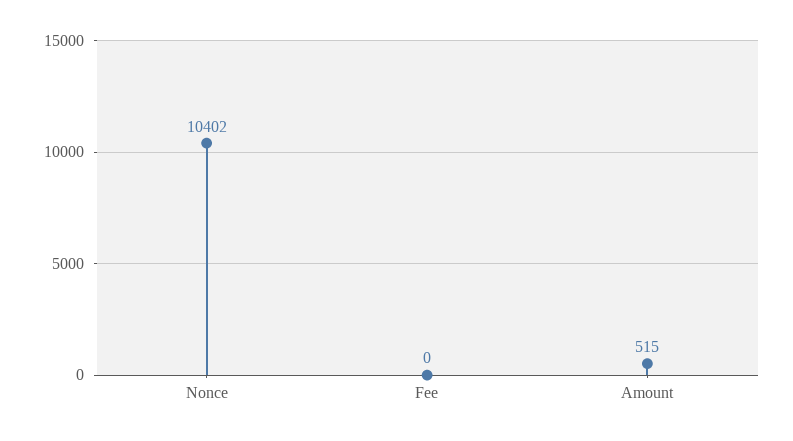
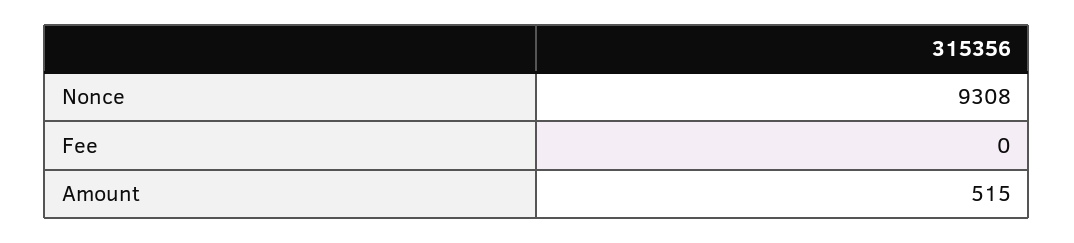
  {
-   "Nonce": 10402,
+   "Nonce": 9308,
    "Fee": 0,
    "Amount": 515
  }

